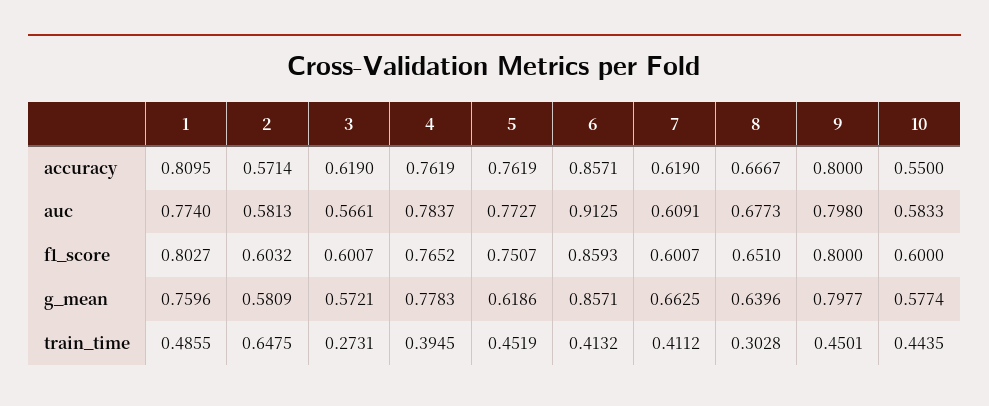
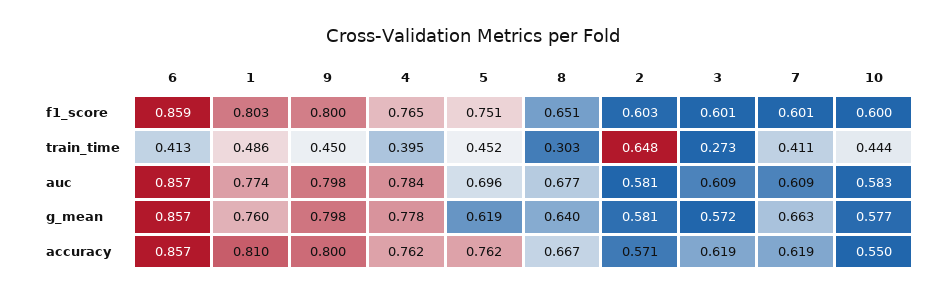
  {
    "1": {
      "accuracy": 0.8095,
      "auc": 0.774,
      "f1_score": 0.8027,
      "g_mean": 0.7596,
      "train_time": 0.4855
    },
    "2": {
      "accuracy": 0.5714,
      "auc": 0.5813,
      "f1_score": 0.6032,
      "g_mean": 0.5809,
      "train_time": 0.6475
    },
    "3": {
      "accuracy": 0.619,
-     "auc": 0.5661,
+     "auc": 0.609,
      "f1_score": 0.6007,
      "g_mean": 0.5721,
      "train_time": 0.2731
    },
    "4": {
      "accuracy": 0.7619,
      "auc": 0.7837,
      "f1_score": 0.7652,
      "g_mean": 0.7783,
      "train_time": 0.3945
    },
    "5": {
      "accuracy": 0.7619,
-     "auc": 0.7727,
+     "auc": 0.696,
      "f1_score": 0.7507,
      "g_mean": 0.6186,
      "train_time": 0.4519
    },
    "6": {
      "accuracy": 0.8571,
-     "auc": 0.9125,
+     "auc": 0.857,
      "f1_score": 0.8593,
      "g_mean": 0.8571,
      "train_time": 0.4132
    },
    "7": {
      "accuracy": 0.619,
      "auc": 0.6091,
      "f1_score": 0.6007,
      "g_mean": 0.6625,
      "train_time": 0.4112
    },
    "8": {
      "accuracy": 0.6667,
      "auc": 0.6773,
      "f1_score": 0.651,
      "g_mean": 0.6396,
      "train_time": 0.3028
    },
    "9": {
      "accuracy": 0.8,
      "auc": 0.798,
      "f1_score": 0.8,
      "g_mean": 0.7977,
      "train_time": 0.4501
    },
    "10": {
      "accuracy": 0.55,
      "auc": 0.5833,
      "f1_score": 0.6,
      "g_mean": 0.5774,
      "train_time": 0.4435
    }
  }

